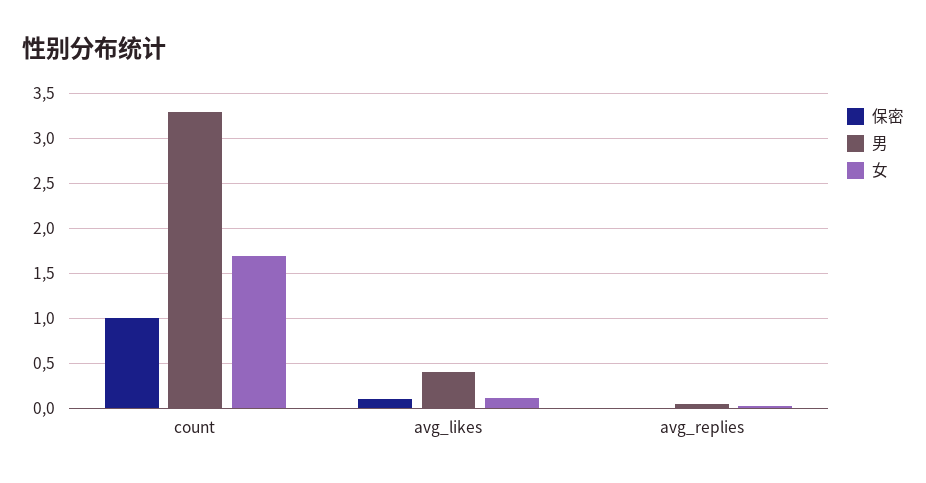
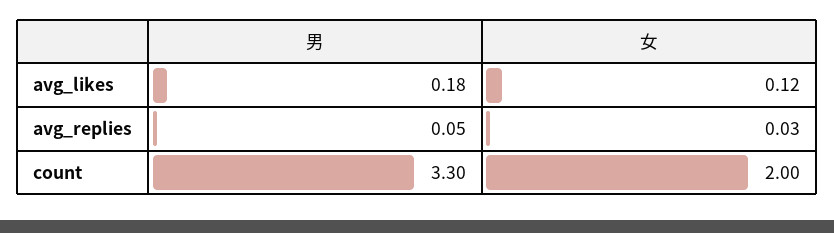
  {
-   "保密": {
-     "count": 1,
-     "avg_likes": 0.1,
-     "avg_replies": 0
-   },
    "男": {
      "count": 3.3,
-     "avg_likes": 0.4,
+     "avg_likes": 0.18,
      "avg_replies": 0.05
    },
    "女": {
-     "count": 1.7,
+     "count": 2,
      "avg_likes": 0.12,
      "avg_replies": 0.03
    }
  }

